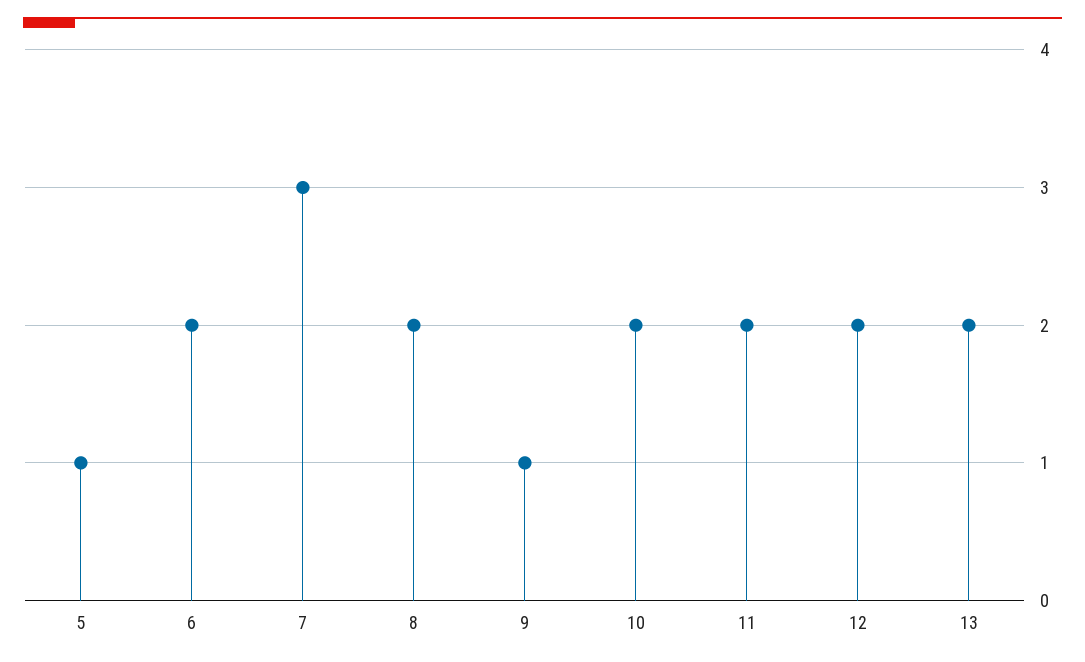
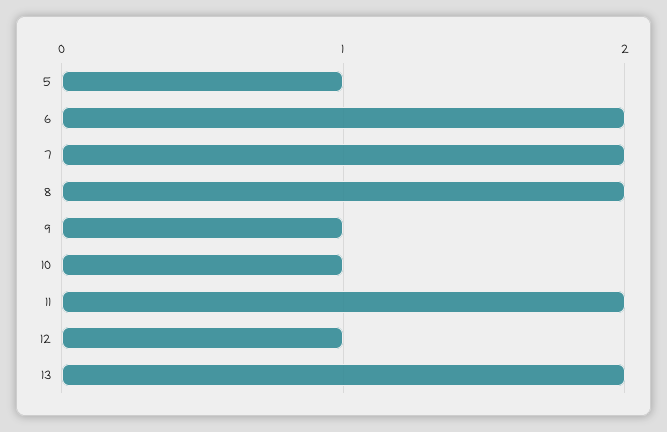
  {
    "5": 1,
    "6": 2,
-   "7": 3,
+   "7": 2,
    "8": 2,
    "9": 1,
-   "10": 2,
+   "10": 1,
    "11": 2,
-   "12": 2,
+   "12": 1,
    "13": 2
  }

